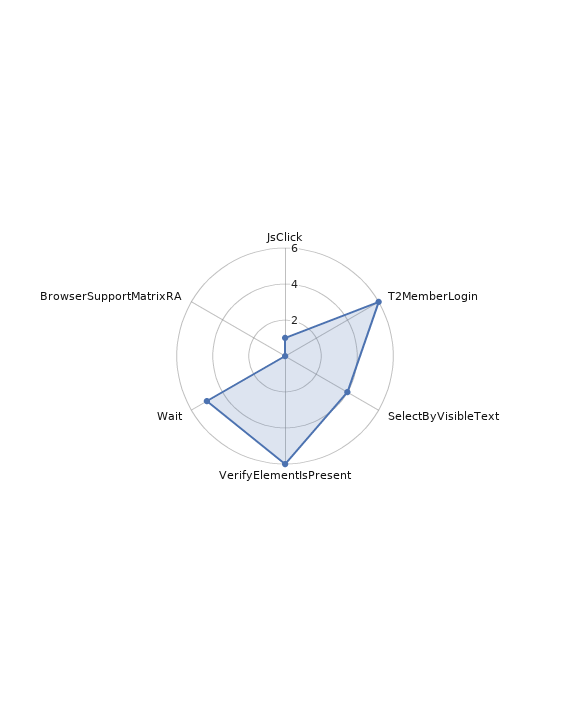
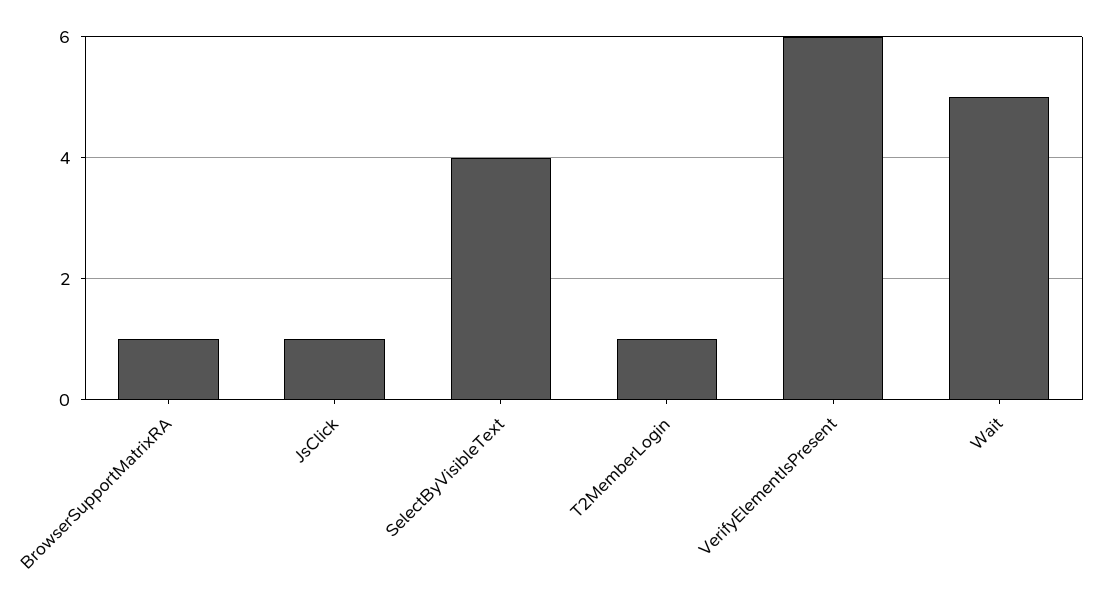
  {
    "JsClick": 1,
-   "T2MemberLogin": 6,
+   "T2MemberLogin": 1,
    "SelectByVisibleText": 4,
    "VerifyElementIsPresent": 6,
    "Wait": 5,
-   "BrowserSupportMatrixRA": 0
+   "BrowserSupportMatrixRA": 1
  }

